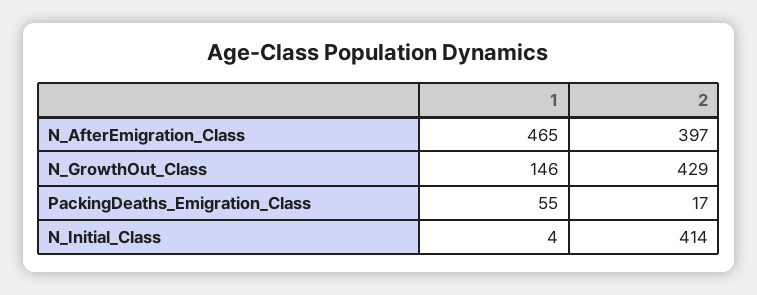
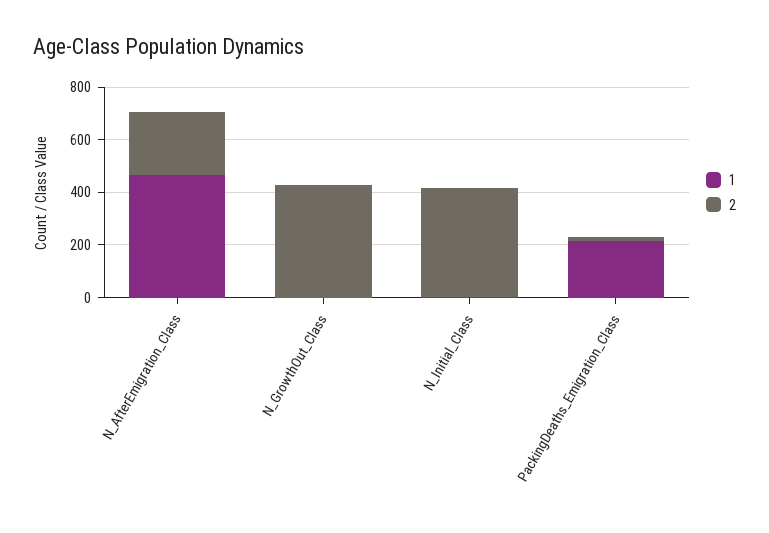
  {
    "1": {
      "N_AfterEmigration_Class": 465,
-     "N_GrowthOut_Class": 146,
+     "N_GrowthOut_Class": 0,
-     "PackingDeaths_Emigration_Class": 55,
+     "PackingDeaths_Emigration_Class": 200,
      "N_Initial_Class": 4
    },
    "2": {
-     "N_AfterEmigration_Class": 397,
+     "N_AfterEmigration_Class": 250,
      "N_GrowthOut_Class": 429,
      "PackingDeaths_Emigration_Class": 17,
      "N_Initial_Class": 414
    }
  }

